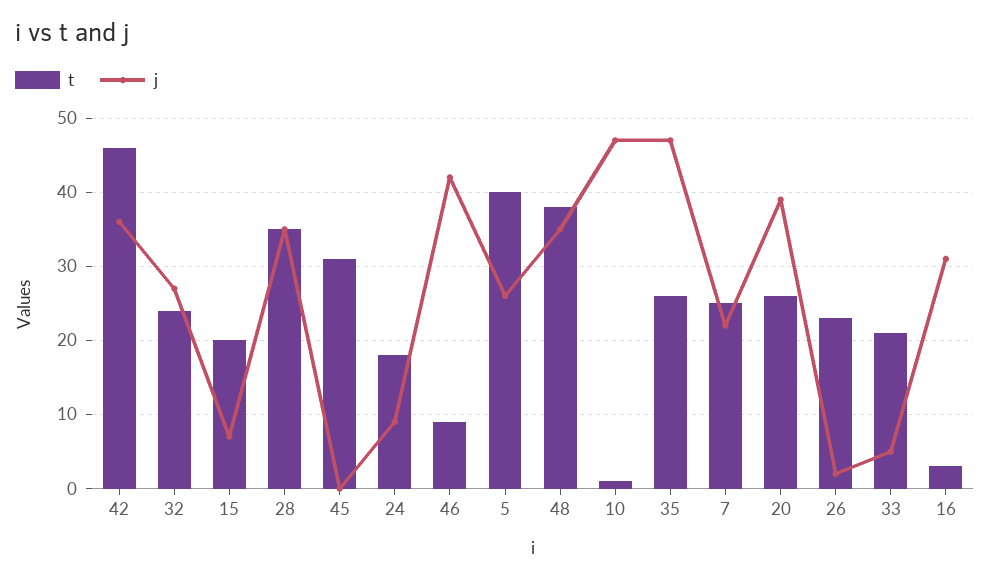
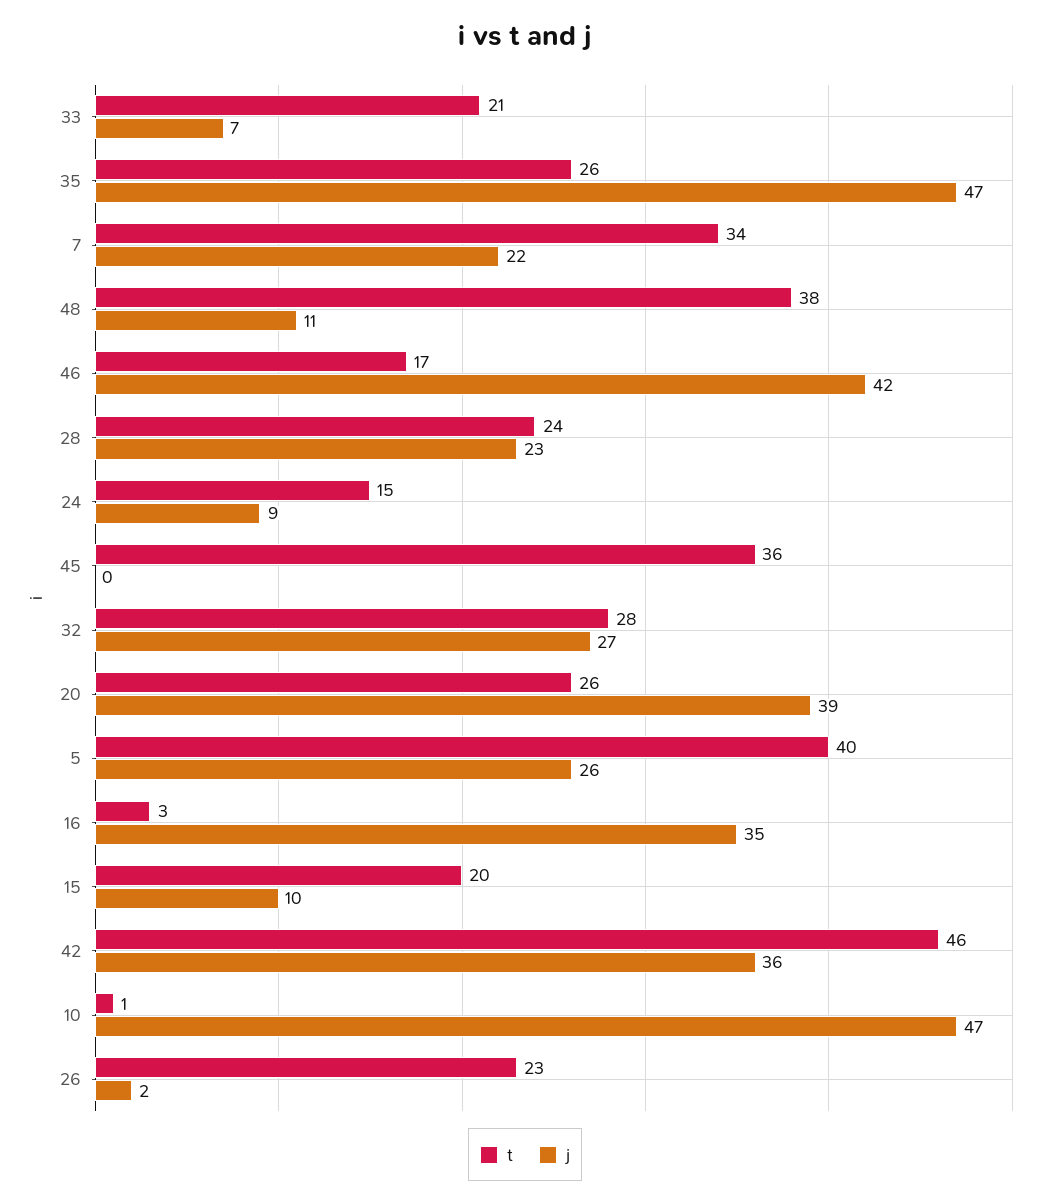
  {
    "t": {
      "42": 46,
-     "32": 24,
+     "32": 28,
      "15": 20,
-     "28": 35,
+     "28": 24,
-     "45": 31,
+     "45": 36,
-     "24": 18,
+     "24": 15,
-     "46": 9,
+     "46": 17,
      "5": 40,
      "48": 38,
      "10": 1,
      "35": 26,
-     "7": 25,
+     "7": 34,
      "20": 26,
      "26": 23,
      "33": 21,
      "16": 3
    },
    "j": {
      "42": 36,
      "32": 27,
-     "15": 7,
+     "15": 10,
-     "28": 35,
+     "28": 23,
      "45": 0,
      "24": 9,
      "46": 42,
      "5": 26,
-     "48": 35,
+     "48": 11,
      "10": 47,
      "35": 47,
      "7": 22,
      "20": 39,
      "26": 2,
-     "33": 5,
+     "33": 7,
-     "16": 31
+     "16": 35
    }
  }

